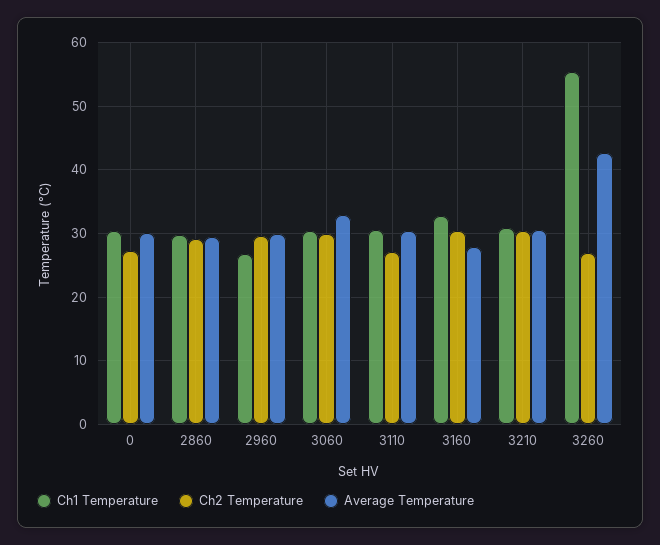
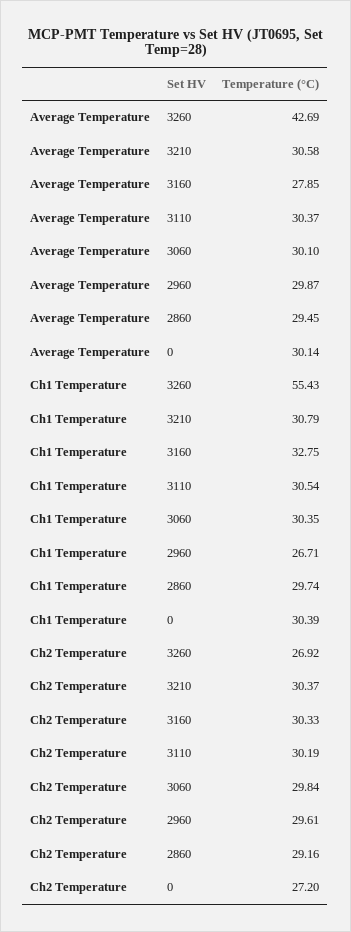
  {
    "Ch1 Temperature": {
      "0": 30.39,
      "2860": 29.74,
      "2960": 26.71,
      "3060": 30.35,
      "3110": 30.54,
      "3160": 32.75,
      "3210": 30.79,
      "3260": 55.43
    },
    "Ch2 Temperature": {
      "0": 27.2,
      "2860": 29.16,
      "2960": 29.61,
      "3060": 29.84,
-     "3110": 27,
+     "3110": 30.19,
      "3160": 30.33,
      "3210": 30.37,
      "3260": 26.92
    },
    "Average Temperature": {
      "0": 30.14,
      "2860": 29.45,
      "2960": 29.87,
-     "3060": 33,
+     "3060": 30.1,
      "3110": 30.37,
      "3160": 27.85,
      "3210": 30.58,
      "3260": 42.69
    }
  }

